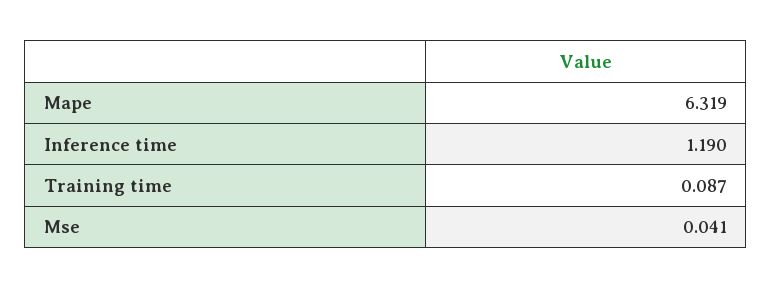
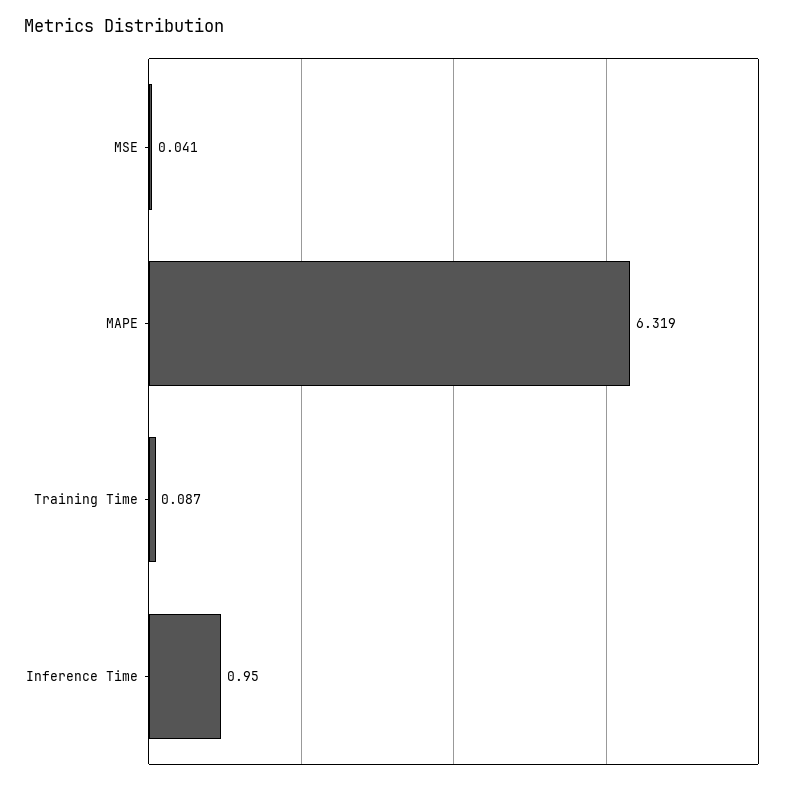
  {
    "Mape": 6.319,
-   "Inference time": 1.19,
+   "Inference time": 0.95,
    "Training time": 0.087,
    "Mse": 0.041
  }

